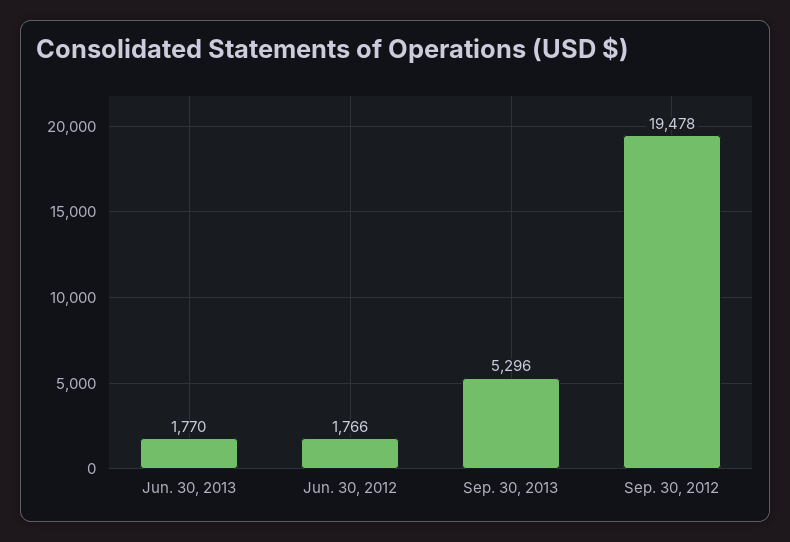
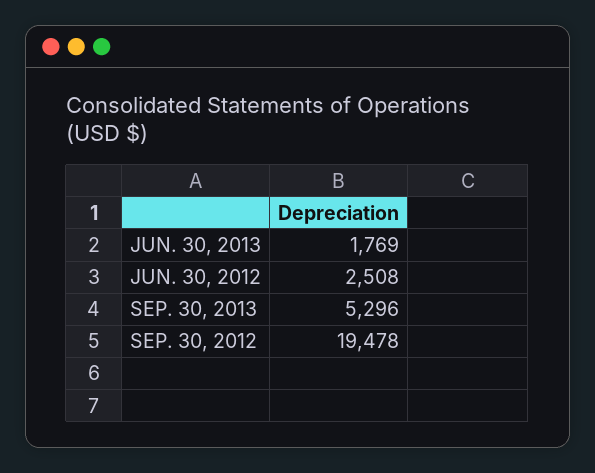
  {
-   "Jun. 30, 2013": 1770,
+   "Jun. 30, 2013": 1769,
-   "Jun. 30, 2012": 1766,
+   "Jun. 30, 2012": 2508,
    "Sep. 30, 2013": 5296,
    "Sep. 30, 2012": 19478
  }

